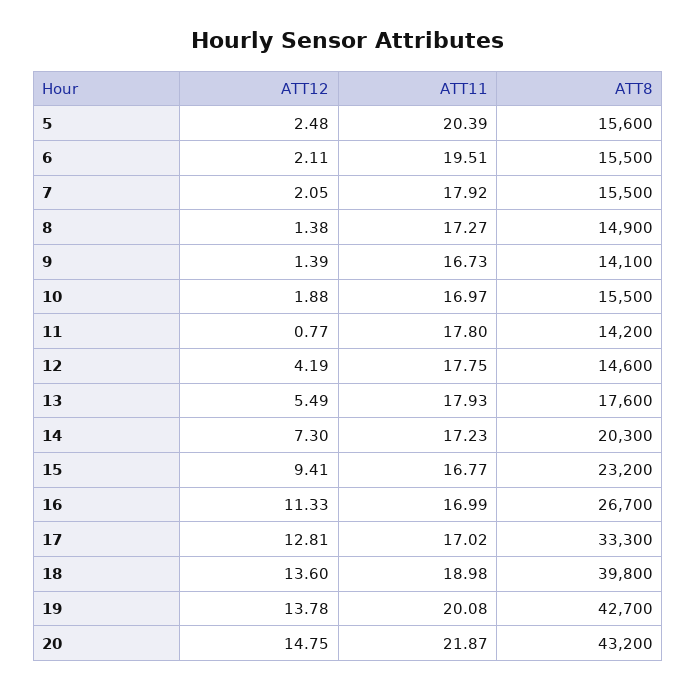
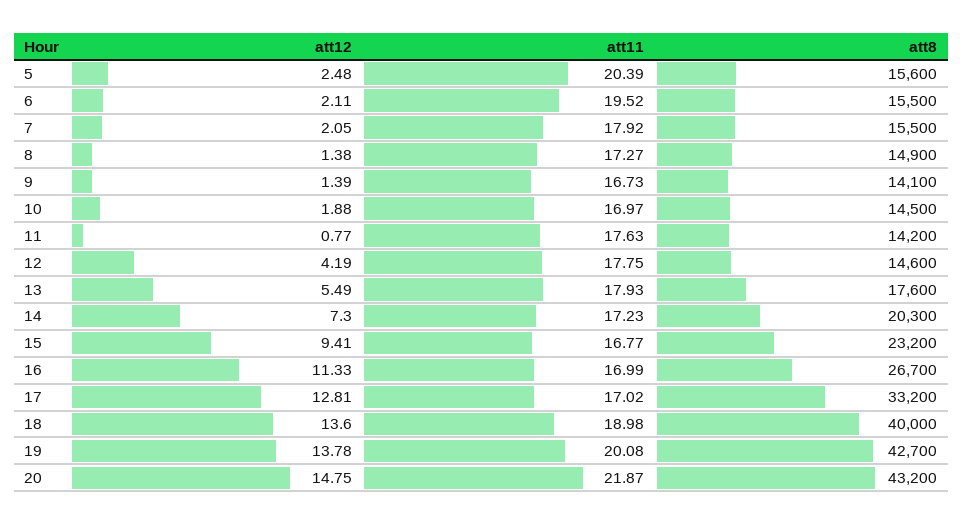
  {
    "ATT12": {
      "5": 2.48,
      "6": 2.11,
      "7": 2.05,
      "8": 1.38,
      "9": 1.39,
      "10": 1.88,
      "11": 0.77,
      "12": 4.19,
      "13": 5.49,
      "14": 7.3,
      "15": 9.41,
      "16": 11.33,
      "17": 12.81,
      "18": 13.6,
      "19": 13.78,
      "20": 14.75
    },
    "ATT11": {
      "5": 20.39,
-     "6": 19.51,
+     "6": 19.52,
      "7": 17.92,
      "8": 17.27,
      "9": 16.73,
      "10": 16.97,
-     "11": 17.8,
+     "11": 17.63,
      "12": 17.75,
      "13": 17.93,
      "14": 17.23,
      "15": 16.77,
      "16": 16.99,
      "17": 17.02,
      "18": 18.98,
      "19": 20.08,
      "20": 21.87
    },
    "ATT8": {
      "5": 15600,
      "6": 15500,
      "7": 15500,
      "8": 14900,
      "9": 14100,
-     "10": 15500,
+     "10": 14500,
      "11": 14200,
      "12": 14600,
      "13": 17600,
      "14": 20300,
      "15": 23200,
      "16": 26700,
-     "17": 33300,
+     "17": 33200,
-     "18": 39800,
+     "18": 40000,
      "19": 42700,
      "20": 43200
    }
  }

